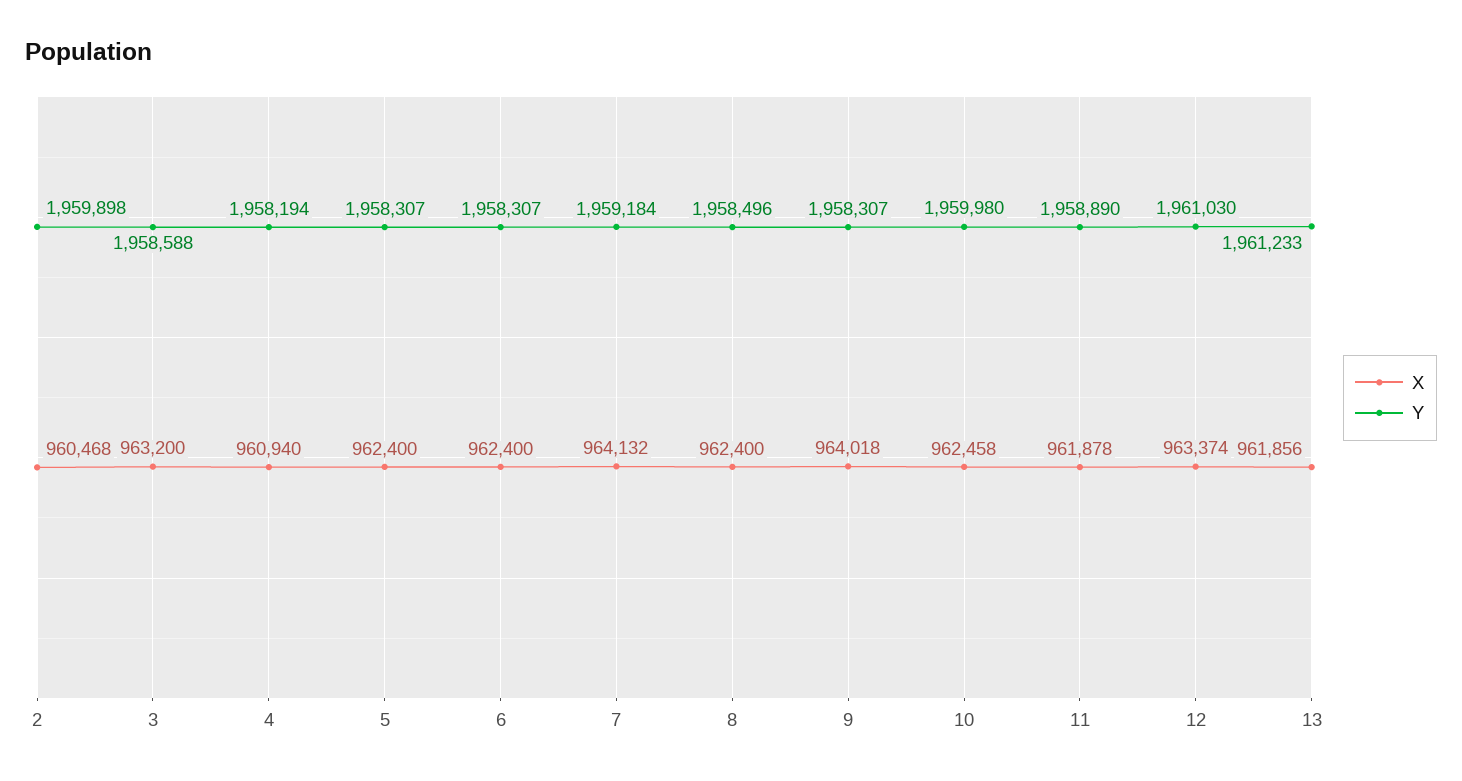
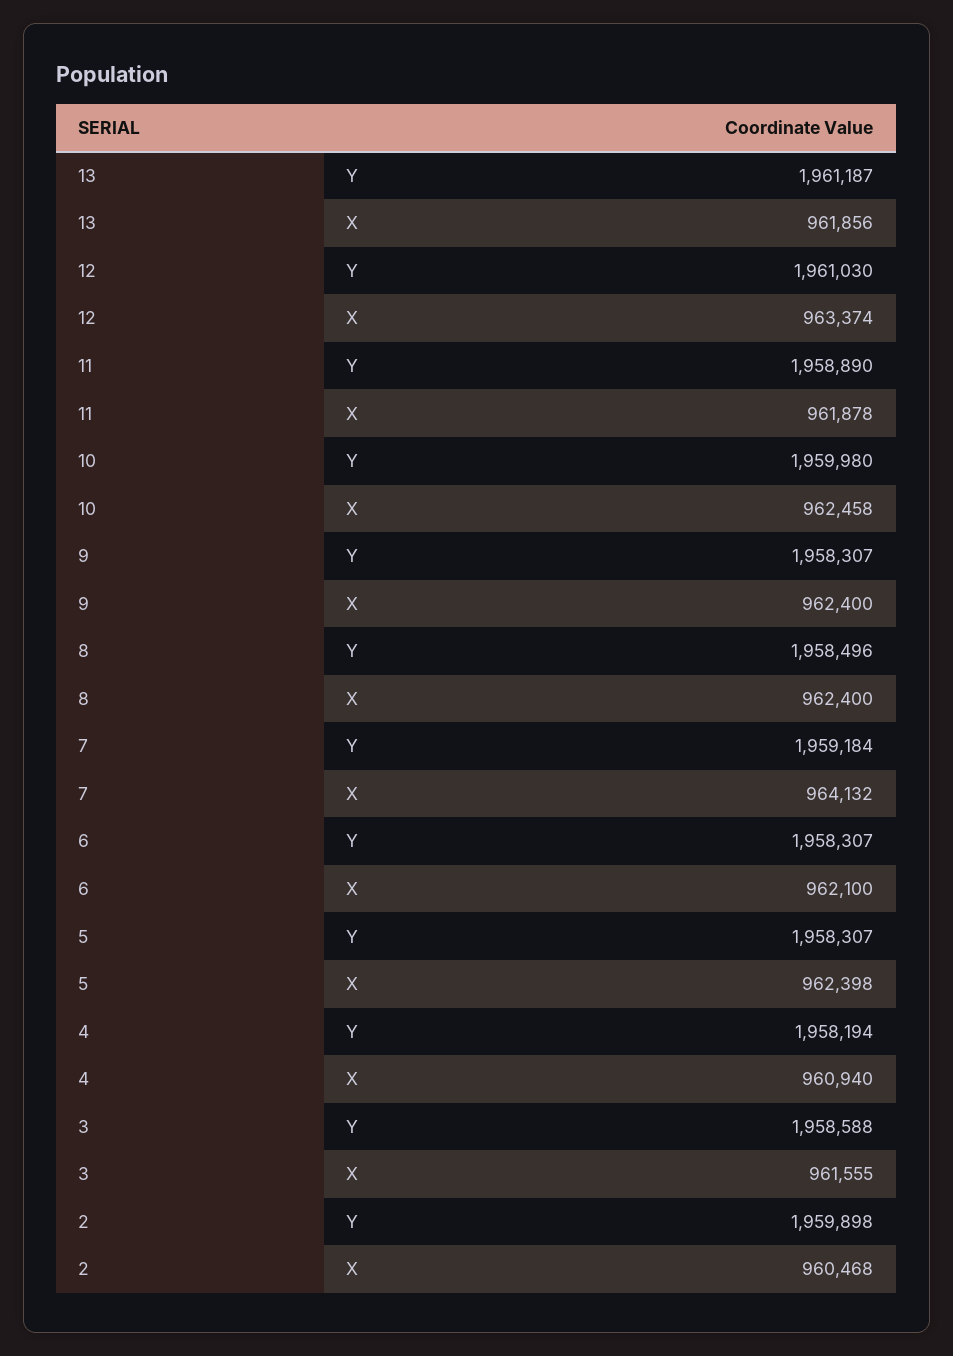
  {
    "X": {
      "2": 960468,
-     "3": 963200,
+     "3": 961555,
      "4": 960940,
-     "5": 962400,
+     "5": 962398,
-     "6": 962400,
+     "6": 962100,
      "7": 964132,
      "8": 962400,
-     "9": 964018,
+     "9": 962400,
      "10": 962458,
      "11": 961878,
      "12": 963374,
      "13": 961856
    },
    "Y": {
      "2": 1959898,
      "3": 1958588,
      "4": 1958194,
      "5": 1958307,
      "6": 1958307,
      "7": 1959184,
      "8": 1958496,
      "9": 1958307,
      "10": 1959980,
      "11": 1958890,
      "12": 1961030,
-     "13": 1961233
+     "13": 1961187
    }
  }

